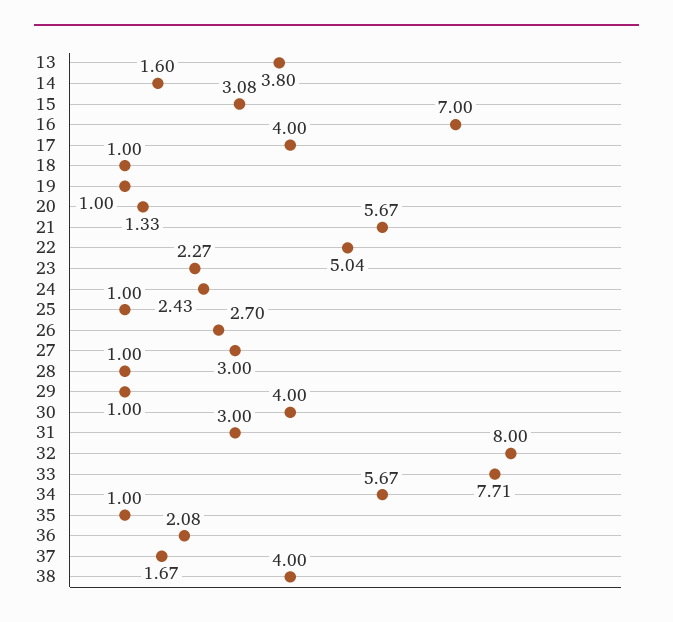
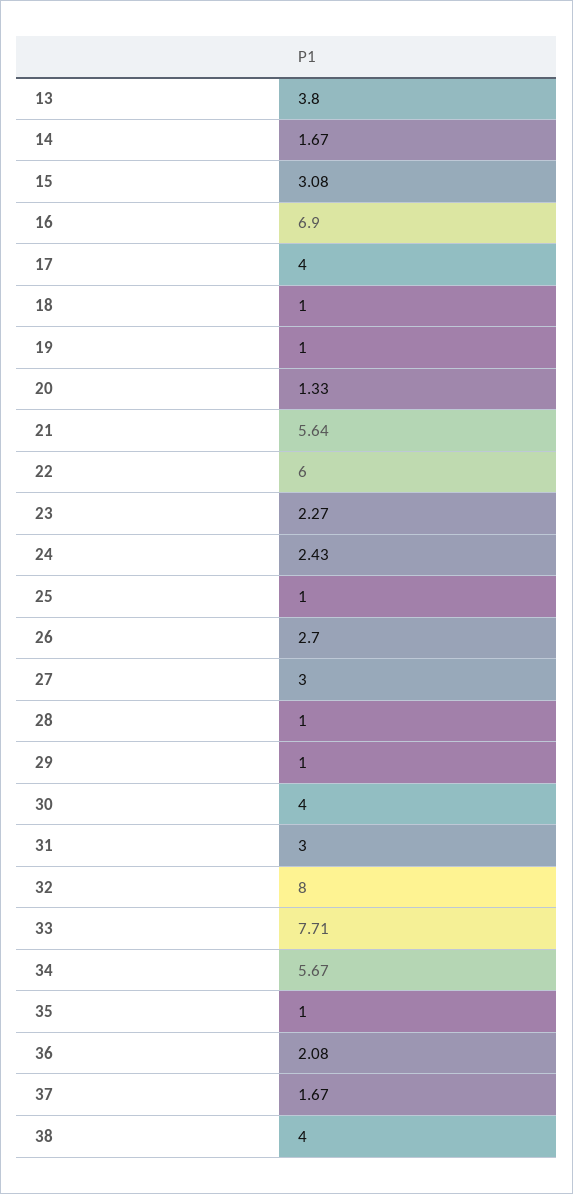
  {
    "13": 3.8,
-   "14": 1.6,
+   "14": 1.67,
    "15": 3.08,
-   "16": 7,
+   "16": 6.9,
    "17": 4,
    "18": 1,
    "19": 1,
    "20": 1.33,
-   "21": 5.67,
+   "21": 5.64,
-   "22": 5.04,
+   "22": 6,
    "23": 2.27,
    "24": 2.43,
    "25": 1,
    "26": 2.7,
    "27": 3,
    "28": 1,
    "29": 1,
    "30": 4,
    "31": 3,
    "32": 8,
    "33": 7.71,
    "34": 5.67,
    "35": 1,
    "36": 2.08,
    "37": 1.67,
    "38": 4
  }

